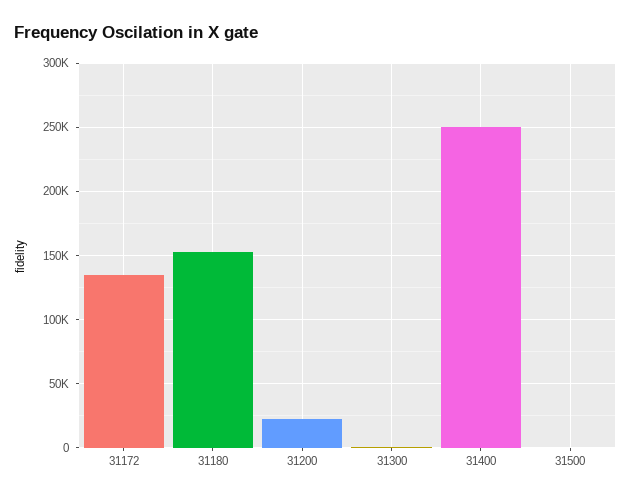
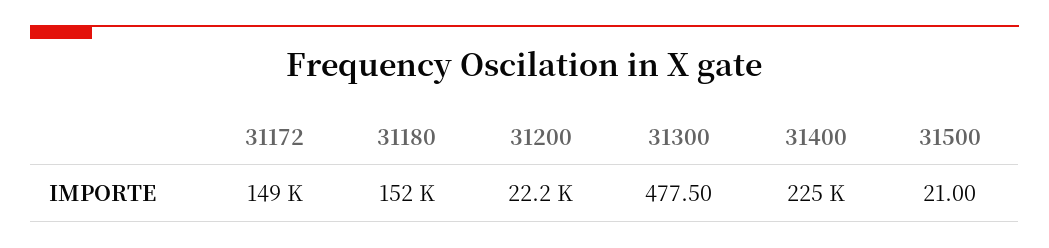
  {
-   "31172": 135000,
+   "31172": 149000,
    "31180": 152000,
    "31200": 22200,
    "31300": 477.5,
-   "31400": 250000,
+   "31400": 225000,
    "31500": 21
  }

